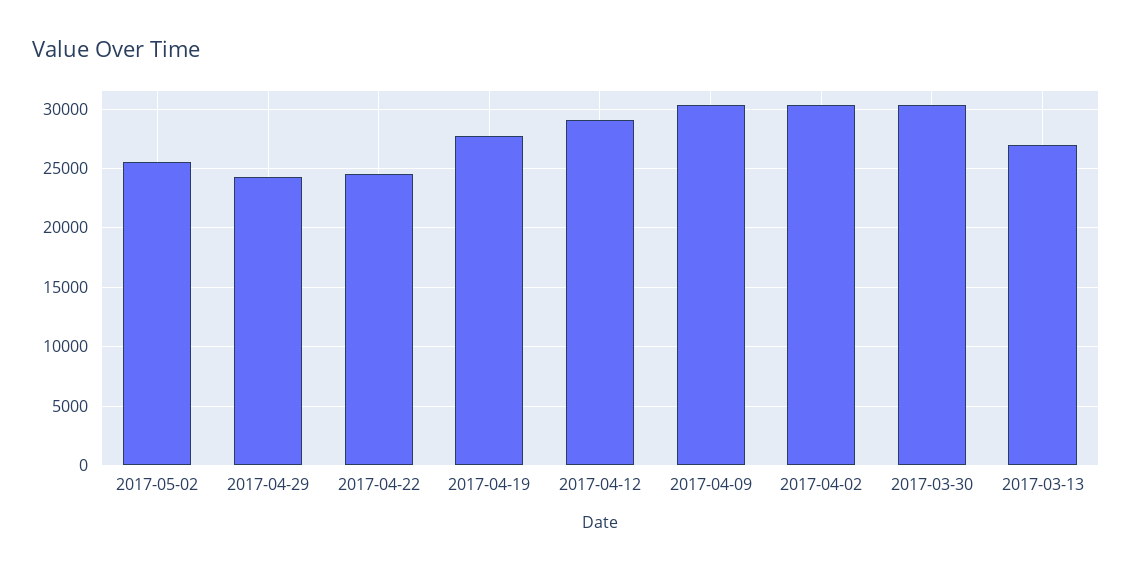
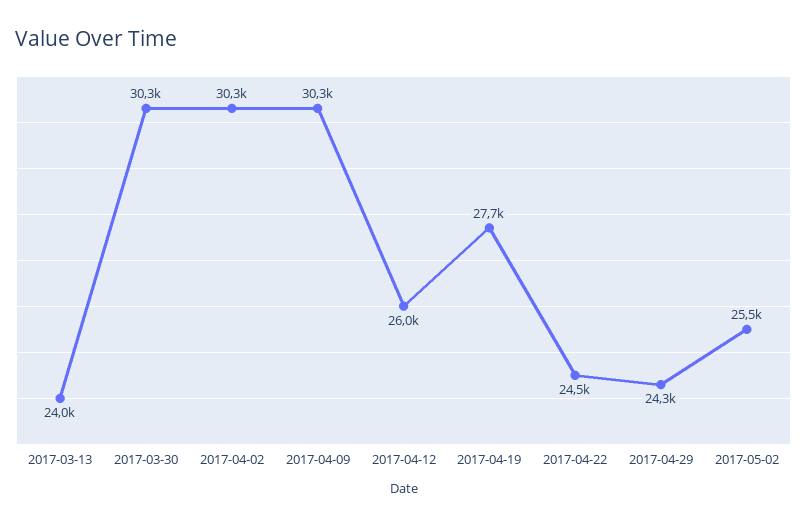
  {
    "2017-05-02": 25500,
    "2017-04-29": 24300,
    "2017-04-22": 24500,
    "2017-04-19": 27700,
-   "2017-04-12": 29000,
+   "2017-04-12": 26000,
    "2017-04-09": 30300,
    "2017-04-02": 30300,
    "2017-03-30": 30300,
-   "2017-03-13": 27000
+   "2017-03-13": 24000
  }

